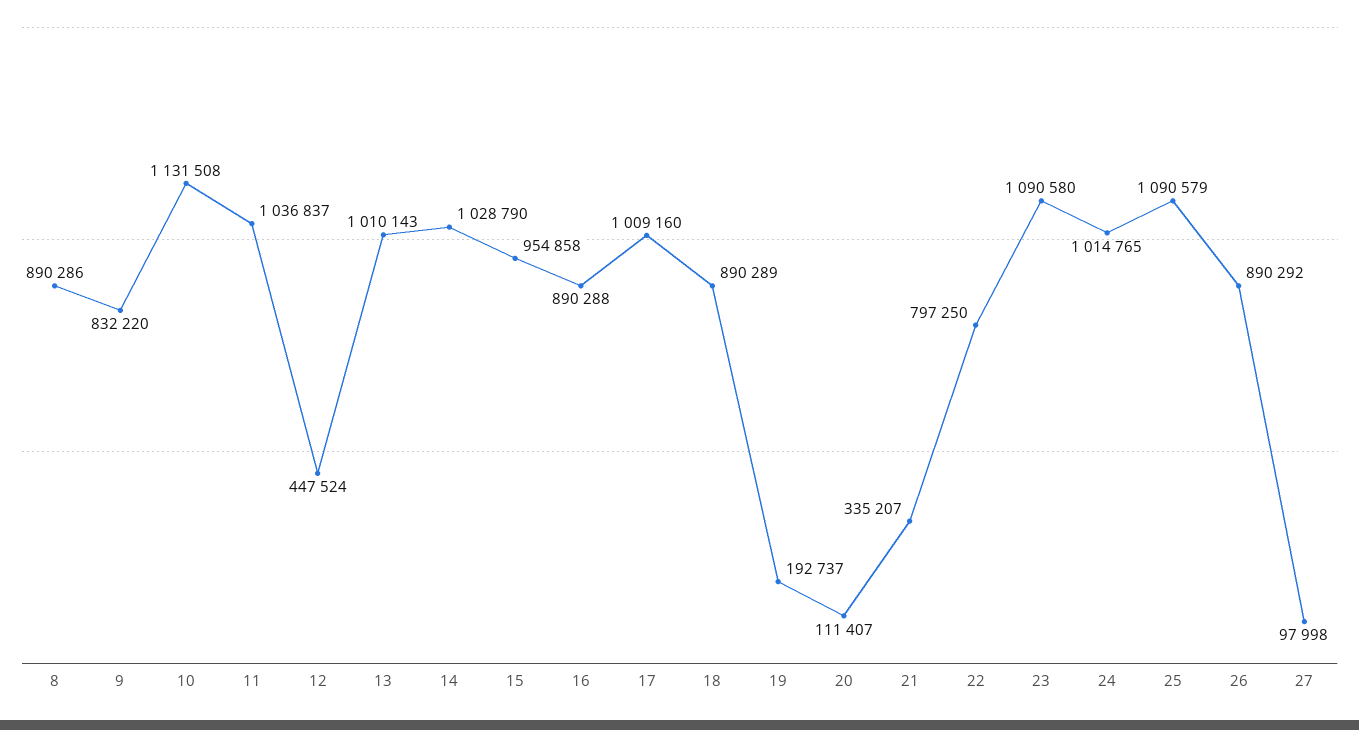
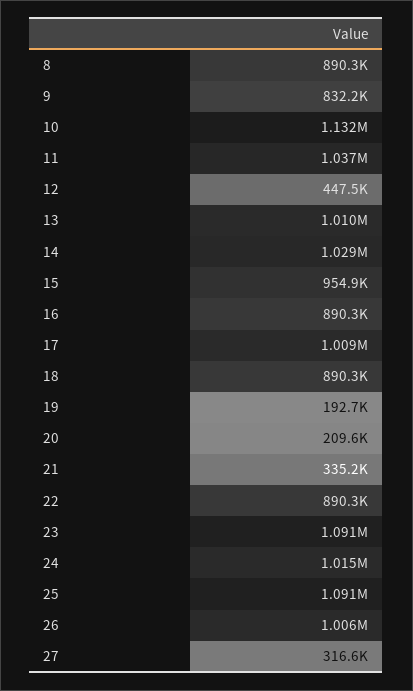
  {
    "8": 890286,
    "9": 832220,
    "10": 1131508,
    "11": 1036837,
    "12": 447524,
    "13": 1010143,
    "14": 1028790,
    "15": 954858,
    "16": 890288,
    "17": 1009160,
    "18": 890289,
    "19": 192737,
-   "20": 111407,
+   "20": 209600,
    "21": 335207,
-   "22": 797250,
+   "22": 890300,
    "23": 1090580,
    "24": 1014765,
    "25": 1090579,
-   "26": 890292,
+   "26": 1006000,
-   "27": 97998
+   "27": 316600
  }

